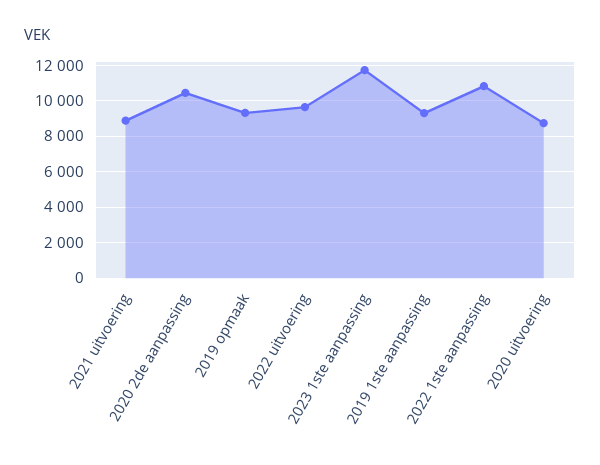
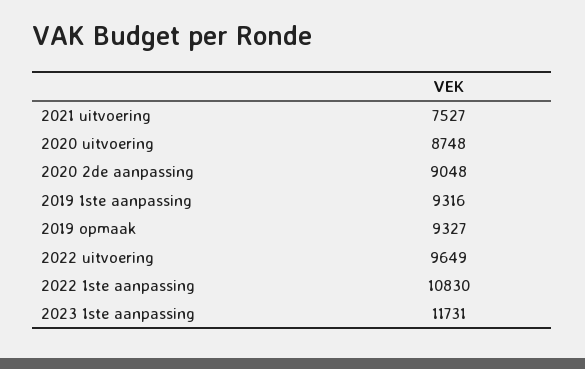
  {
-   "2021 uitvoering": 9000,
+   "2021 uitvoering": 7527,
-   "2020 2de aanpassing": 10500,
+   "2020 2de aanpassing": 9048,
    "2019 opmaak": 9327,
    "2022 uitvoering": 9649,
    "2023 1ste aanpassing": 11731,
    "2019 1ste aanpassing": 9316,
    "2022 1ste aanpassing": 10830,
    "2020 uitvoering": 8748
  }

